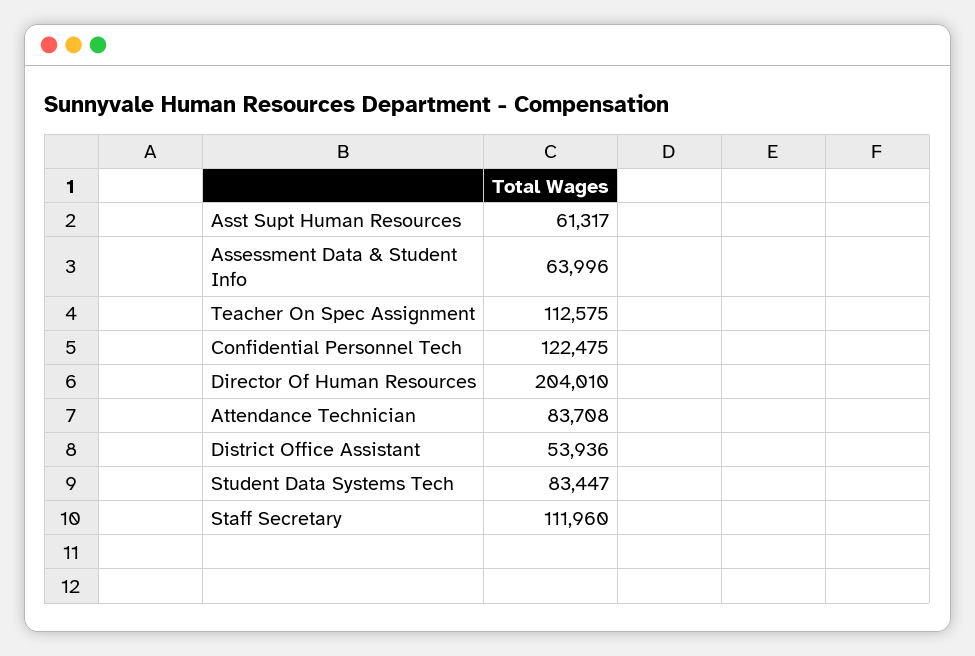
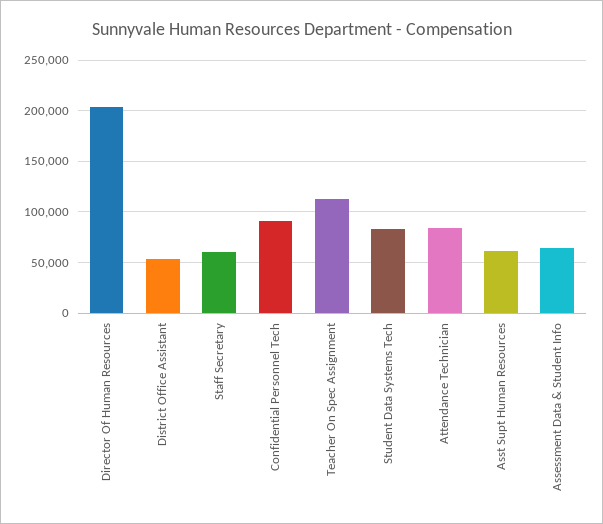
  {
    "Asst Supt Human Resources": 61317,
    "Assessment Data & Student Info": 63996,
    "Teacher On Spec Assignment": 112575,
-   "Confidential Personnel Tech": 122475,
+   "Confidential Personnel Tech": 90000,
    "Director Of Human Resources": 204010,
    "Attendance Technician": 83708,
    "District Office Assistant": 53936,
    "Student Data Systems Tech": 83447,
-   "Staff Secretary": 111960
+   "Staff Secretary": 60000
  }

